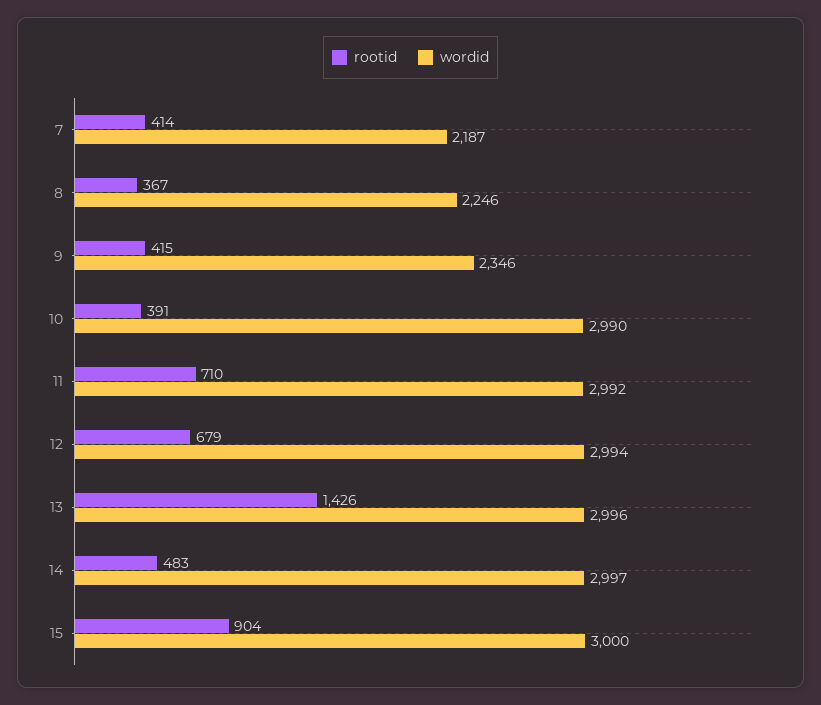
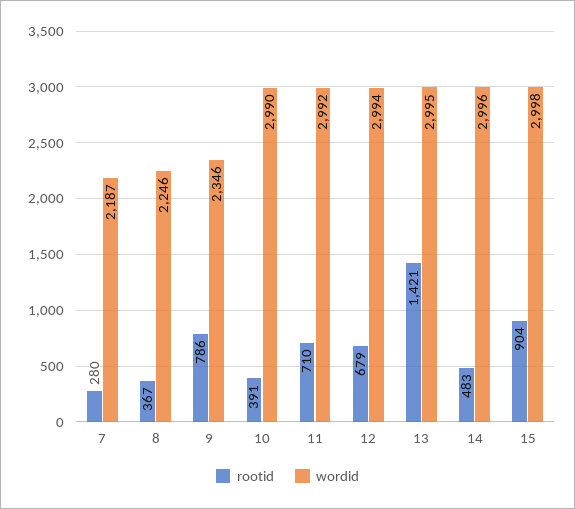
  {
    "rootid": {
-     "7": 414,
+     "7": 280,
      "8": 367,
-     "9": 415,
+     "9": 786,
      "10": 391,
      "11": 710,
      "12": 679,
-     "13": 1426,
+     "13": 1421,
      "14": 483,
      "15": 904
    },
    "wordid": {
      "7": 2187,
      "8": 2246,
      "9": 2346,
      "10": 2990,
      "11": 2992,
      "12": 2994,
-     "13": 2996,
+     "13": 2995,
-     "14": 2997,
+     "14": 2996,
-     "15": 3000
+     "15": 2998
    }
  }

